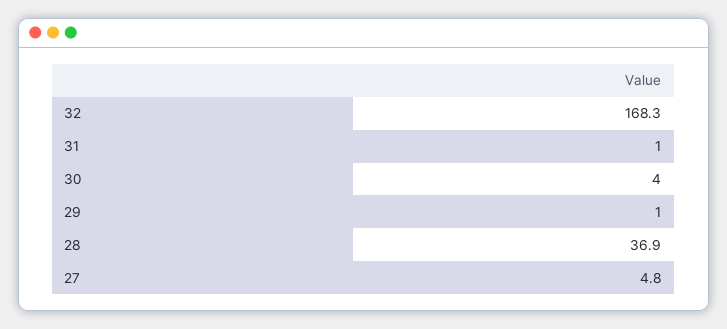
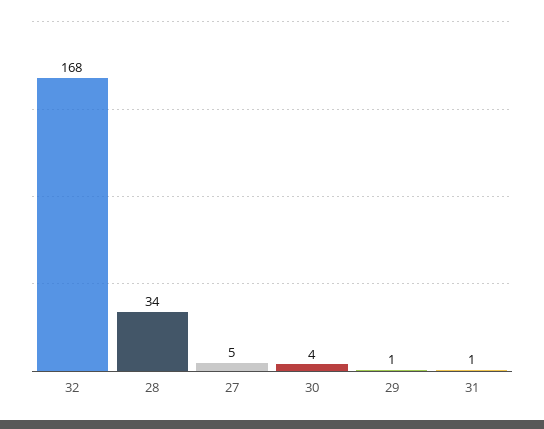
  {
    "32": 168.3,
    "31": 1,
    "30": 4,
    "29": 1,
-   "28": 36.9,
+   "28": 34,
    "27": 4.8
  }

